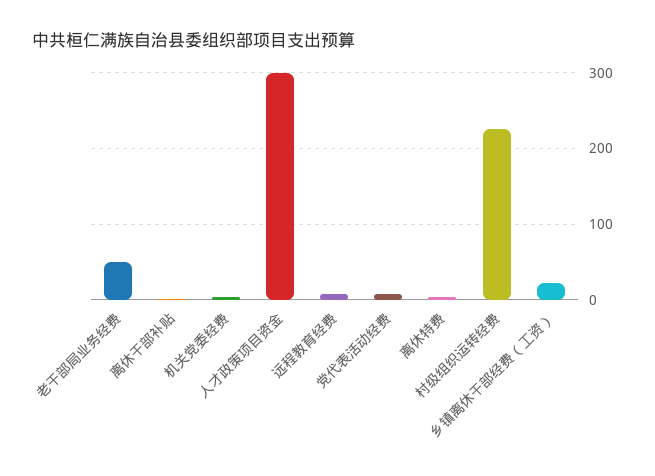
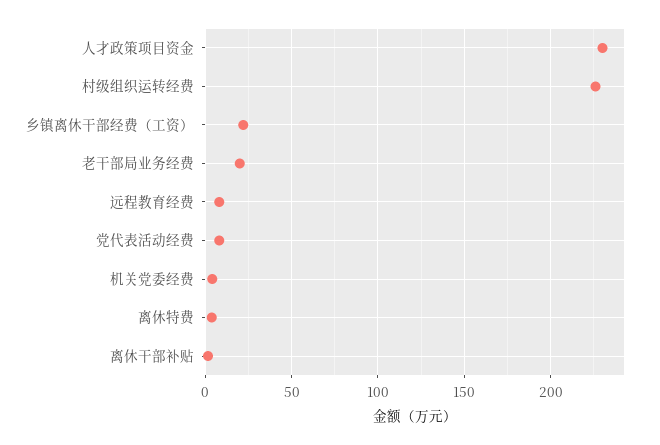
  {
-   "老干部局业务经费": 50,
+   "老干部局业务经费": 20,
    "离休干部补贴": 0,
    "机关党委经费": 5,
-   "人才政策项目资金": 300,
+   "人才政策项目资金": 230,
    "远程教育经费": 10,
    "党代表活动经费": 10,
    "离休特费": 5,
    "村级组织运转经费": 225,
    "乡镇离休干部经费（工资）": 20
  }

